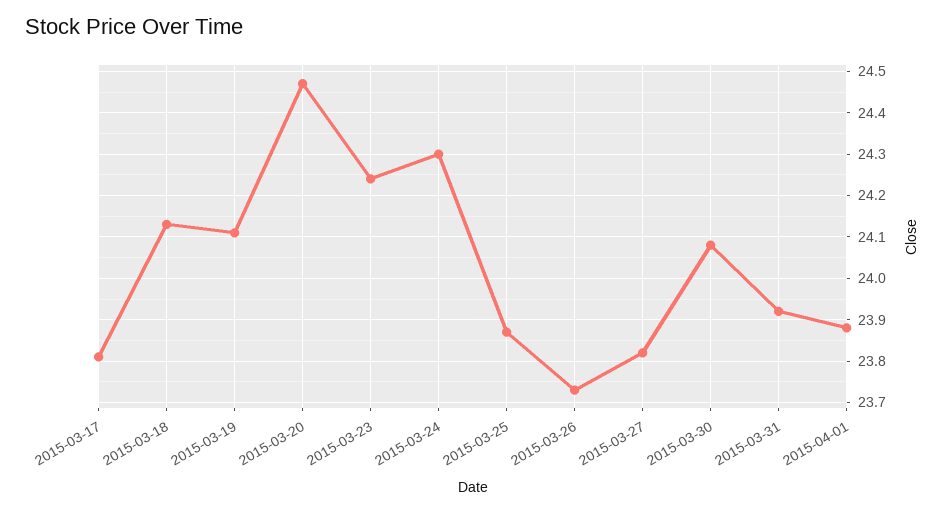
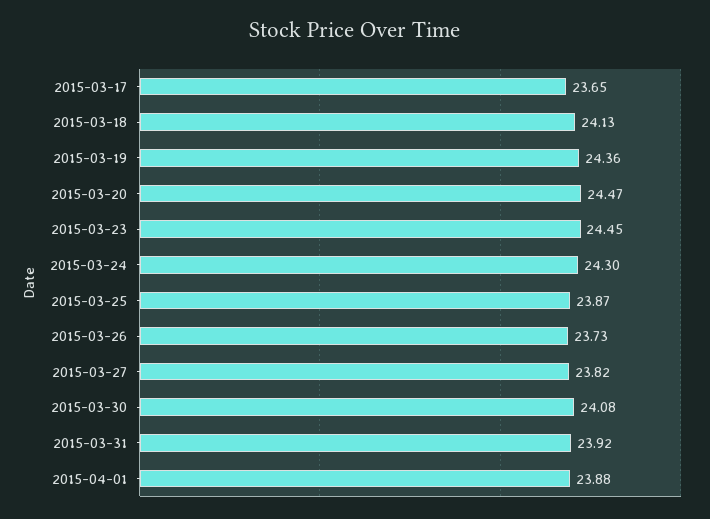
  {
-   "2015-03-17": 23.8,
+   "2015-03-17": 23.65,
    "2015-03-18": 24.13,
-   "2015-03-19": 24.1,
+   "2015-03-19": 24.36,
    "2015-03-20": 24.47,
-   "2015-03-23": 24.25,
+   "2015-03-23": 24.45,
    "2015-03-24": 24.3,
    "2015-03-25": 23.87,
    "2015-03-26": 23.73,
    "2015-03-27": 23.82,
    "2015-03-30": 24.08,
    "2015-03-31": 23.92,
    "2015-04-01": 23.88
  }

